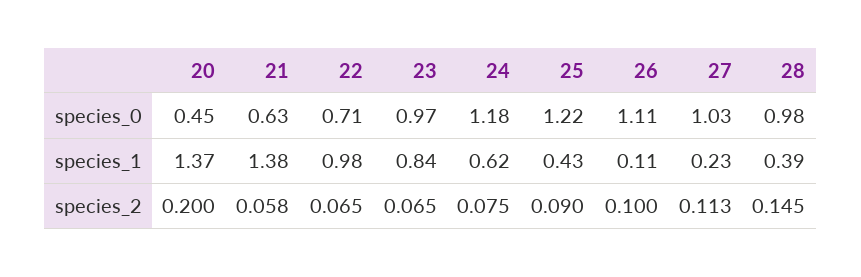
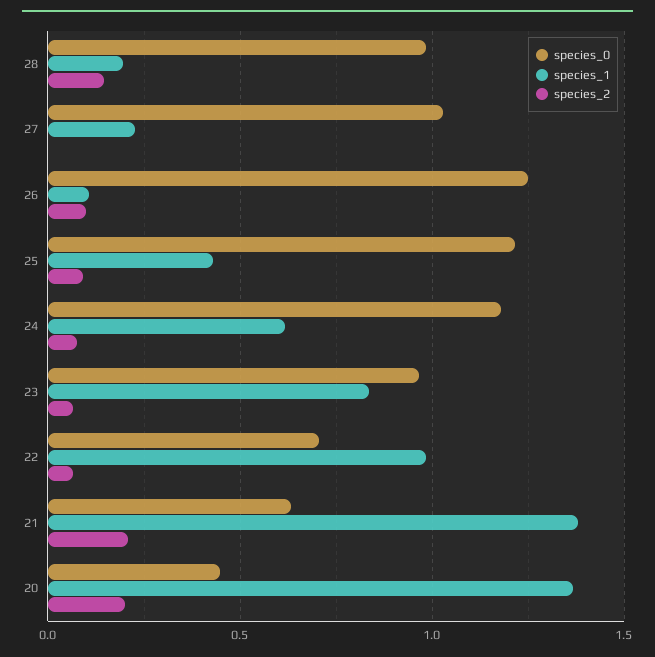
  {
    "species_0": {
      "20": 0.45,
      "21": 0.63,
      "22": 0.71,
      "23": 0.97,
      "24": 1.18,
      "25": 1.22,
-     "26": 1.11,
+     "26": 1.25,
      "27": 1.03,
      "28": 0.98
    },
    "species_1": {
      "20": 1.37,
      "21": 1.38,
      "22": 0.98,
      "23": 0.84,
      "24": 0.62,
      "25": 0.43,
      "26": 0.11,
      "27": 0.23,
-     "28": 0.39
+     "28": 0.2
    },
    "species_2": {
      "20": 0.2,
-     "21": 0.058,
+     "21": 0.2,
      "22": 0.065,
      "23": 0.065,
      "24": 0.075,
      "25": 0.09,
      "26": 0.1,
-     "27": 0.113,
+     "27": 0,
      "28": 0.145
    }
  }

